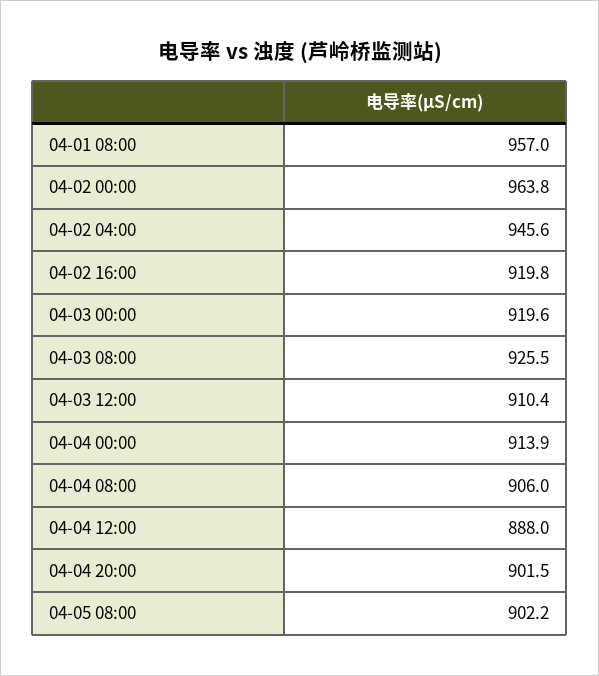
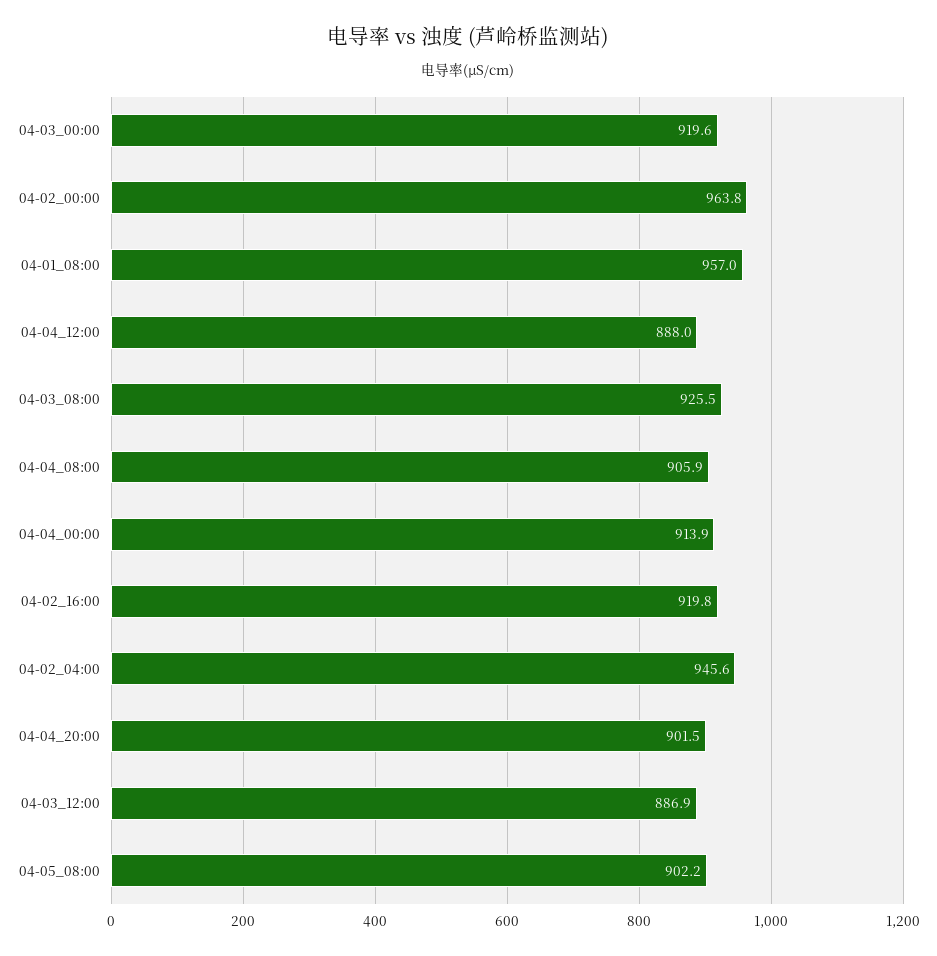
  {
    "04-01 08:00": 957,
    "04-02 00:00": 963.8,
    "04-02 04:00": 945.6,
    "04-02 16:00": 919.8,
    "04-03 00:00": 919.6,
    "04-03 08:00": 925.5,
-   "04-03 12:00": 910.4,
+   "04-03 12:00": 886.9,
    "04-04 00:00": 913.9,
-   "04-04 08:00": 906,
+   "04-04 08:00": 905.9,
    "04-04 12:00": 888,
    "04-04 20:00": 901.5,
    "04-05 08:00": 902.2
  }

